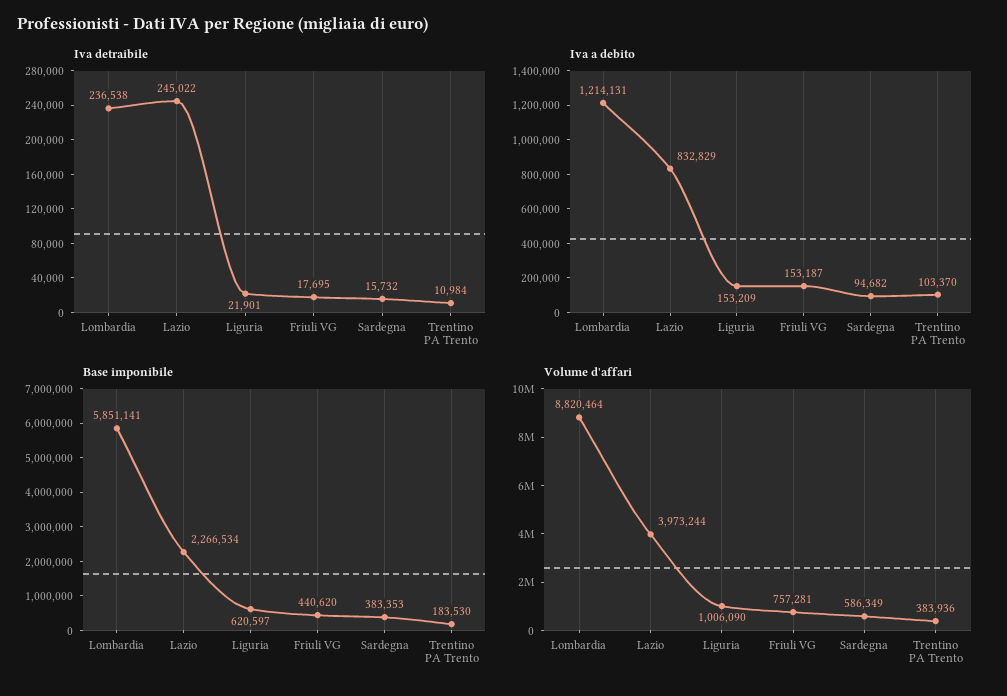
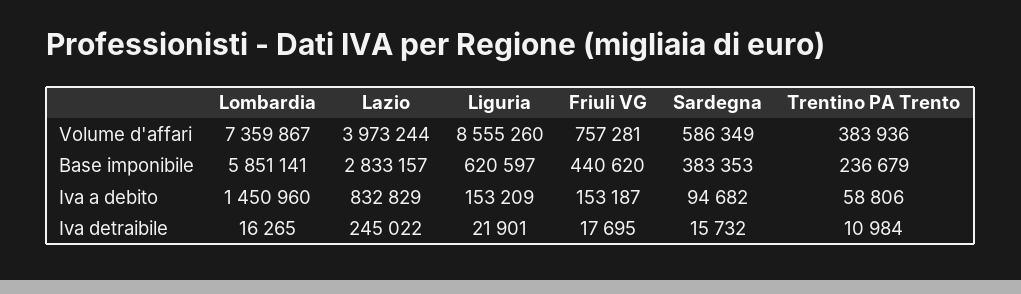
  {
    "Iva detraibile": {
-     "Lombardia": 236538,
+     "Lombardia": 16265,
      "Lazio": 245022,
      "Liguria": 21901,
      "Friuli VG": 17695,
      "Sardegna": 15732,
      "Trentino PA Trento": 10984
    },
    "Iva a debito": {
-     "Lombardia": 1214131,
+     "Lombardia": 1450960,
      "Lazio": 832829,
      "Liguria": 153209,
      "Friuli VG": 153187,
      "Sardegna": 94682,
-     "Trentino PA Trento": 103370
+     "Trentino PA Trento": 58806
    },
    "Base imponibile": {
      "Lombardia": 5851141,
-     "Lazio": 2266534,
+     "Lazio": 2833157,
      "Liguria": 620597,
      "Friuli VG": 440620,
      "Sardegna": 383353,
-     "Trentino PA Trento": 183530
+     "Trentino PA Trento": 236679
    },
    "Volume d'affari": {
-     "Lombardia": 8820464,
+     "Lombardia": 7359867,
      "Lazio": 3973244,
-     "Liguria": 1006090,
+     "Liguria": 8555260,
      "Friuli VG": 757281,
      "Sardegna": 586349,
      "Trentino PA Trento": 383936
    }
  }

